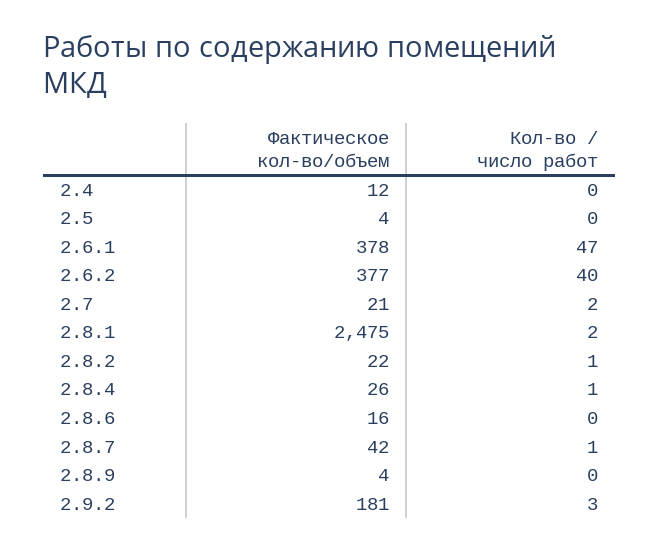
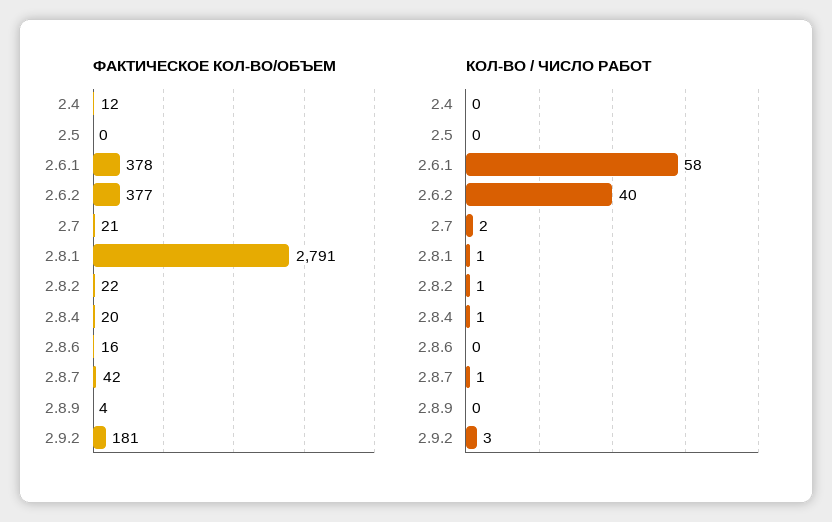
  {
    "Фактическое кол-во/объем": {
      "2.4": 12,
-     "2.5": 4,
+     "2.5": 0,
      "2.6.1": 378,
      "2.6.2": 377,
      "2.7": 21,
-     "2.8.1": 2475,
+     "2.8.1": 2791,
      "2.8.2": 22,
-     "2.8.4": 26,
+     "2.8.4": 20,
      "2.8.6": 16,
      "2.8.7": 42,
      "2.8.9": 4,
      "2.9.2": 181
    },
    "Кол-во / число работ": {
      "2.4": 0,
      "2.5": 0,
-     "2.6.1": 47,
+     "2.6.1": 58,
      "2.6.2": 40,
      "2.7": 2,
-     "2.8.1": 2,
+     "2.8.1": 1,
      "2.8.2": 1,
      "2.8.4": 1,
      "2.8.6": 0,
      "2.8.7": 1,
      "2.8.9": 0,
      "2.9.2": 3
    }
  }

